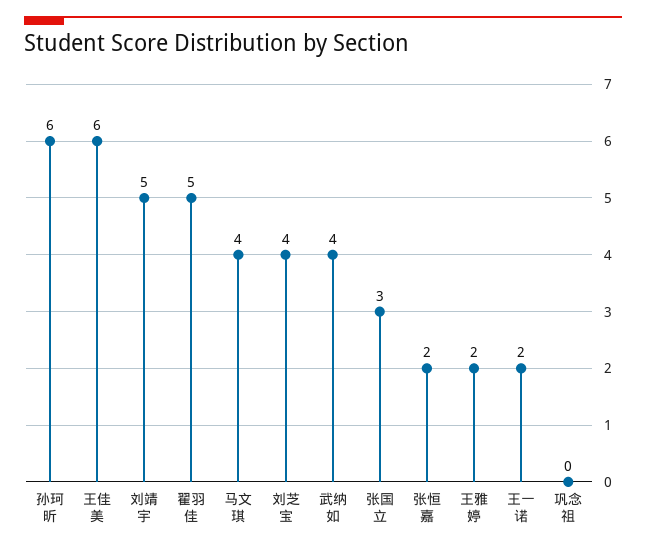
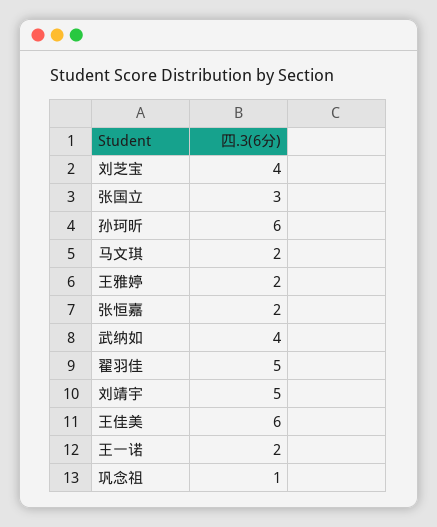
  {
    "孙珂昕": 6,
    "王佳美": 6,
    "刘靖宇": 5,
    "翟羽佳": 5,
-   "马文琪": 4,
+   "马文琪": 2,
    "刘芝宝": 4,
    "武纳如": 4,
    "张国立": 3,
    "张恒嘉": 2,
    "王雅婷": 2,
    "王一诺": 2,
-   "巩念祖": 0
+   "巩念祖": 1
  }

